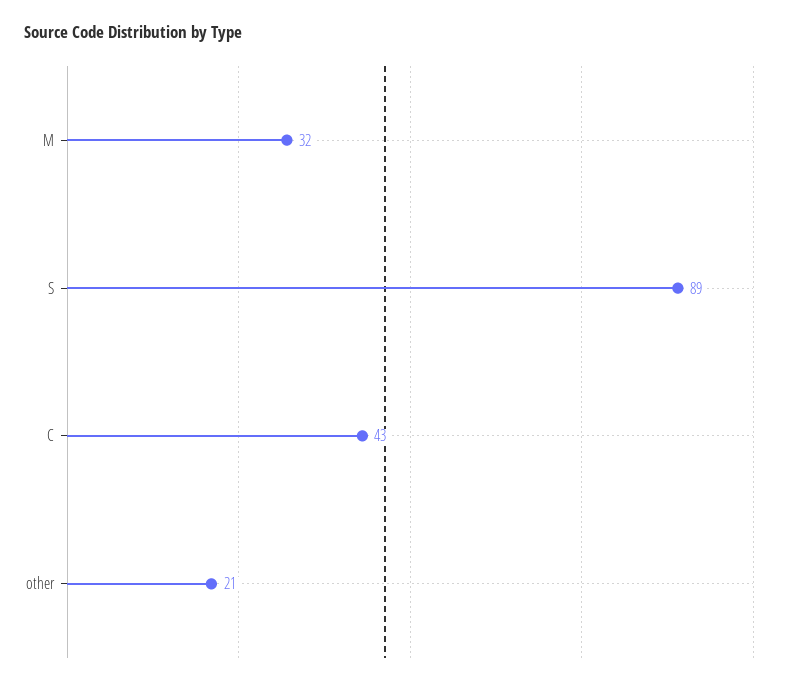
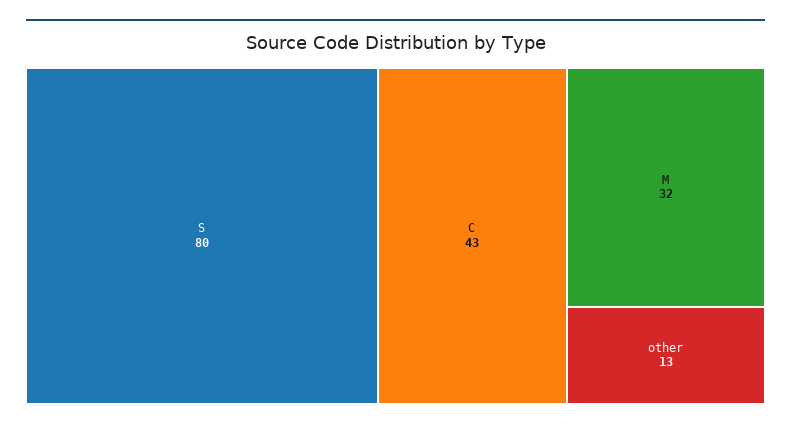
  {
    "M": 32,
-   "S": 89,
+   "S": 80,
    "C": 43,
-   "other": 21
+   "other": 13
  }

